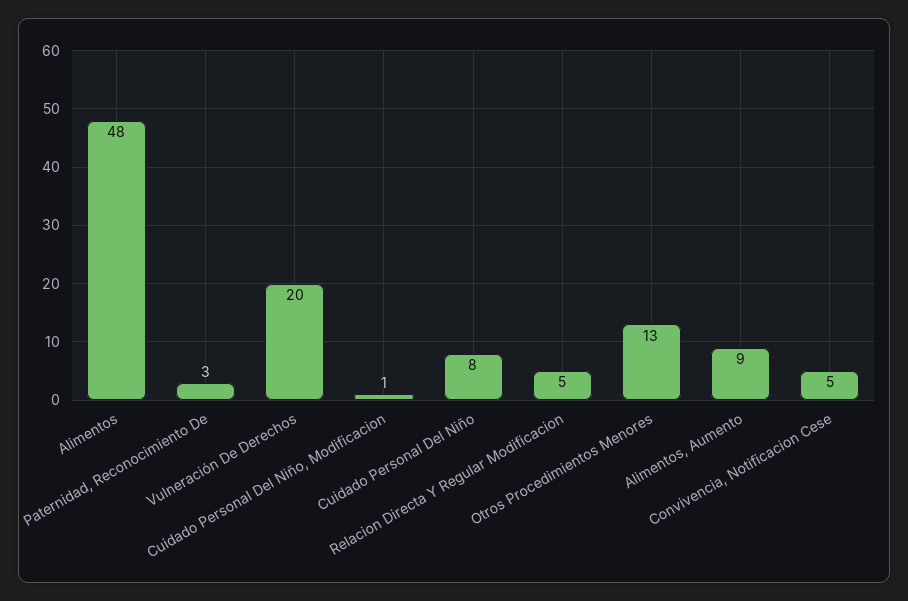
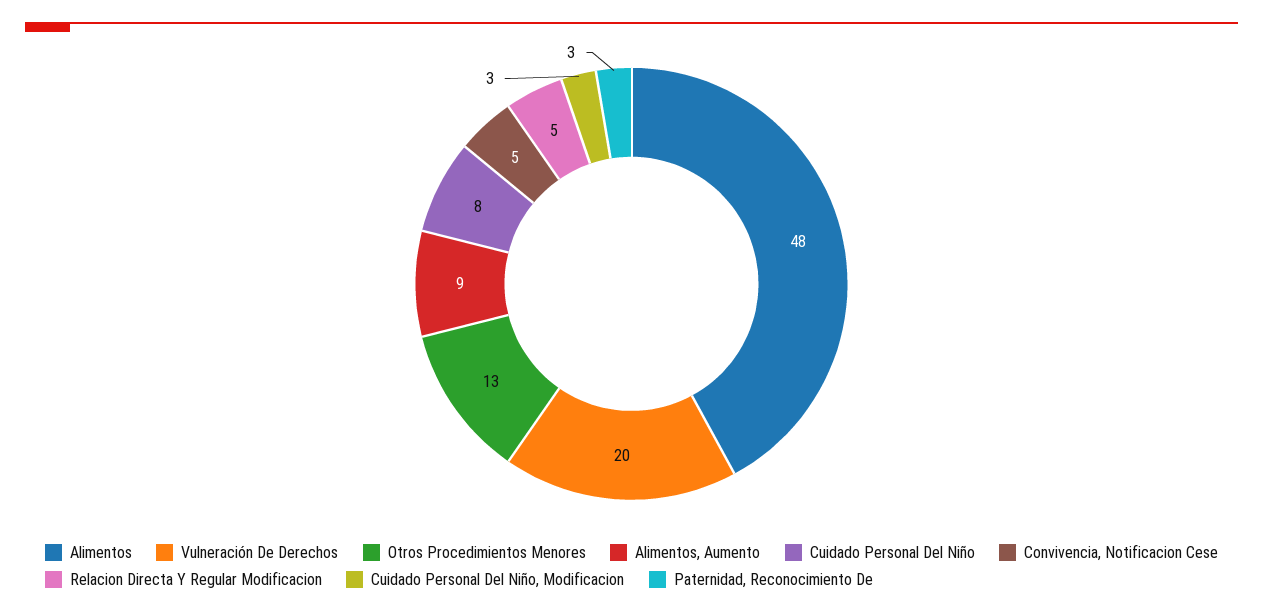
  {
    "Alimentos": 48,
    "Paternidad, Reconocimiento De": 3,
    "Vulneración De Derechos": 20,
-   "Cuidado Personal Del Niño, Modificacion": 1,
+   "Cuidado Personal Del Niño, Modificacion": 3,
    "Cuidado Personal Del Niño": 8,
    "Relacion Directa Y Regular Modificacion": 5,
    "Otros Procedimientos Menores": 13,
    "Alimentos, Aumento": 9,
    "Convivencia, Notificacion Cese": 5
  }

